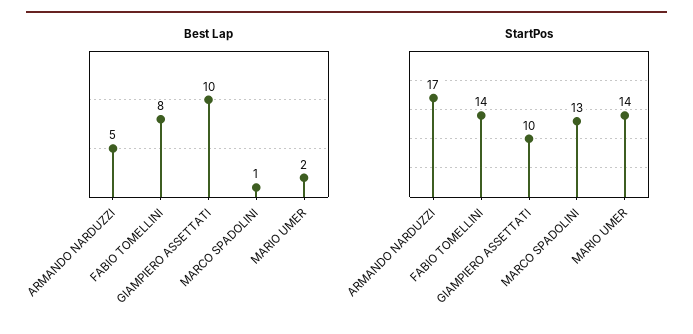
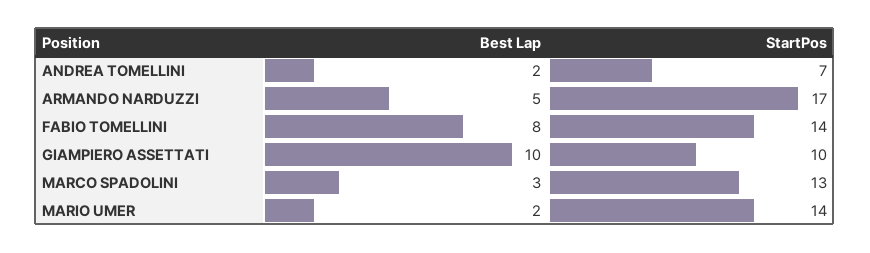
  {
    "Best Lap": {
      "ARMANDO NARDUZZI": 5,
      "FABIO TOMELLINI": 8,
      "GIAMPIERO ASSETTATI": 10,
-     "MARCO SPADOLINI": 1,
+     "MARCO SPADOLINI": 3,
-     "MARIO UMER": 2
+     "MARIO UMER": 2,
+     "ANDREA TOMELLINI": 2
    },
    "StartPos": {
      "ARMANDO NARDUZZI": 17,
      "FABIO TOMELLINI": 14,
      "GIAMPIERO ASSETTATI": 10,
      "MARCO SPADOLINI": 13,
-     "MARIO UMER": 14
+     "MARIO UMER": 14,
+     "ANDREA TOMELLINI": 7
    }
  }

